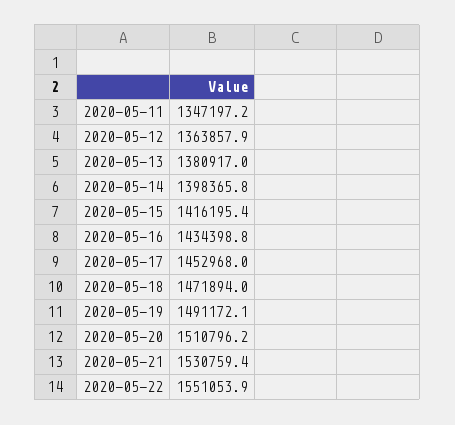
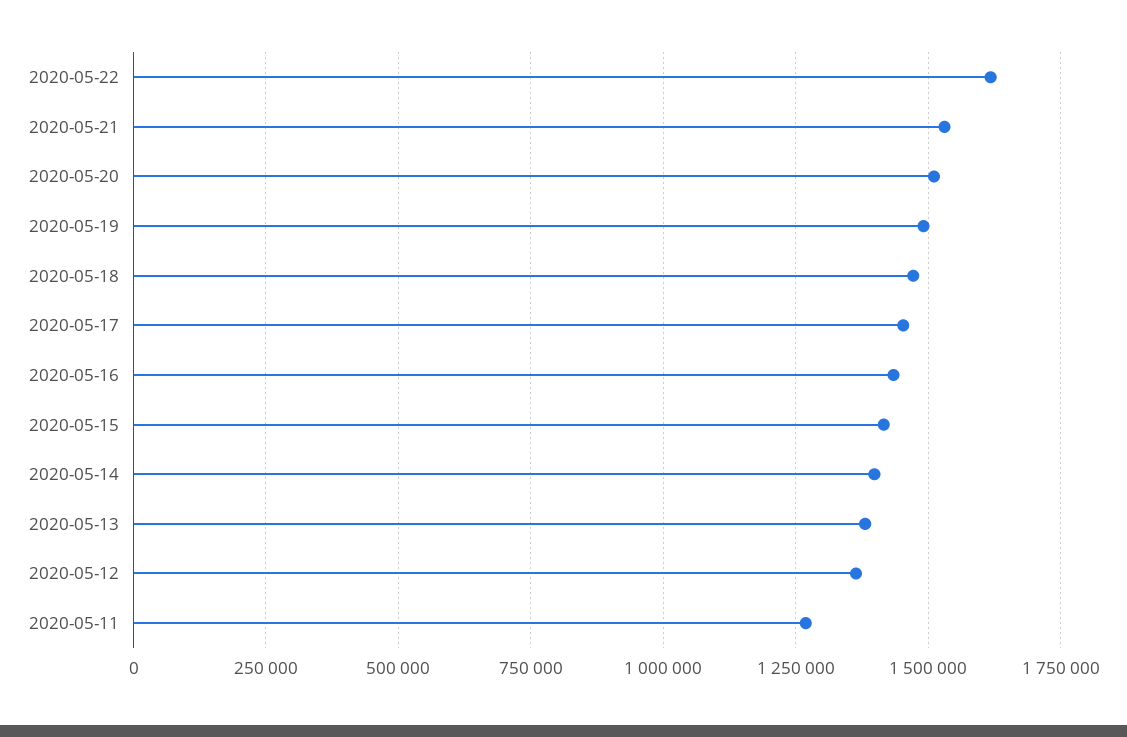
  {
-   "2020-05-11": 1347197.2,
+   "2020-05-11": 1275000,
    "2020-05-12": 1363857.9,
    "2020-05-13": 1380917,
    "2020-05-14": 1398365.8,
    "2020-05-15": 1416195.4,
    "2020-05-16": 1434398.8,
    "2020-05-17": 1452968,
    "2020-05-18": 1471894,
    "2020-05-19": 1491172.1,
    "2020-05-20": 1510796.2,
    "2020-05-21": 1530759.4,
-   "2020-05-22": 1551053.9
+   "2020-05-22": 1625000
  }

